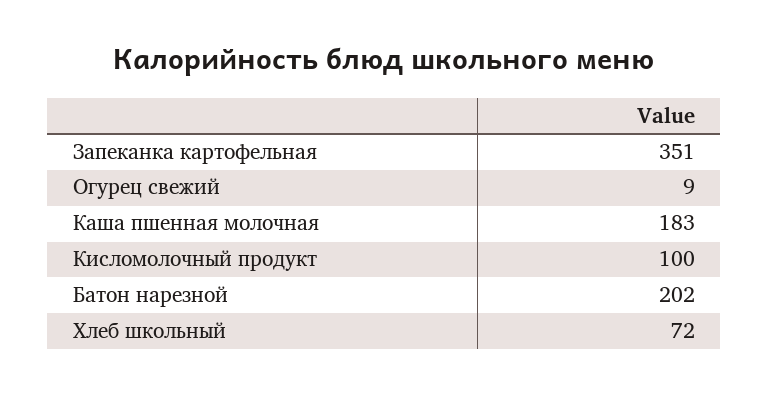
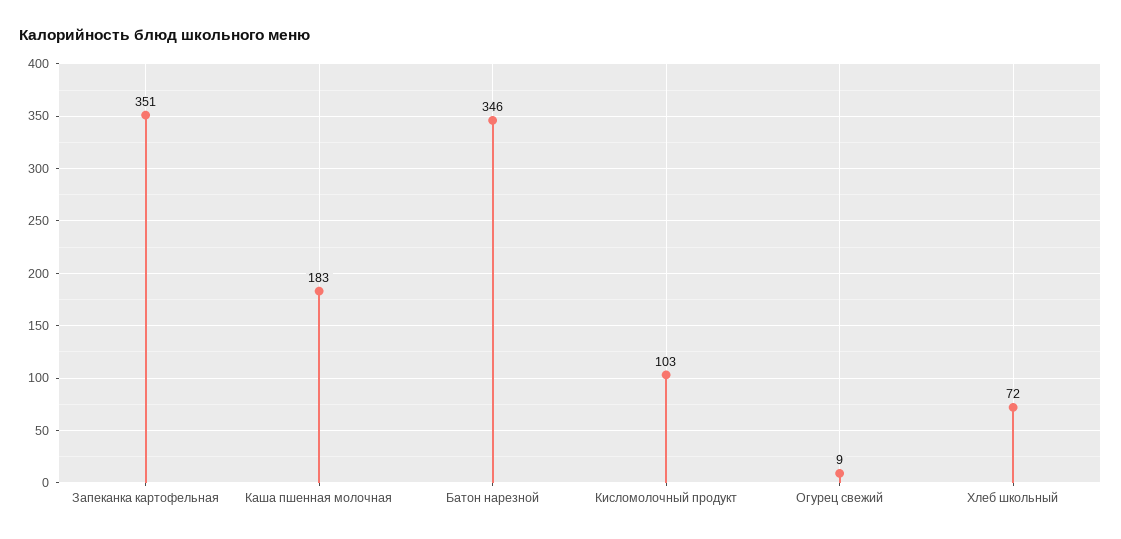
  {
    "Запеканка картофельная": 351,
    "Огурец свежий": 9,
    "Каша пшенная молочная": 183,
-   "Кисломолочный продукт": 100,
+   "Кисломолочный продукт": 103,
-   "Батон нарезной": 202,
+   "Батон нарезной": 346,
    "Хлеб школьный": 72
  }

